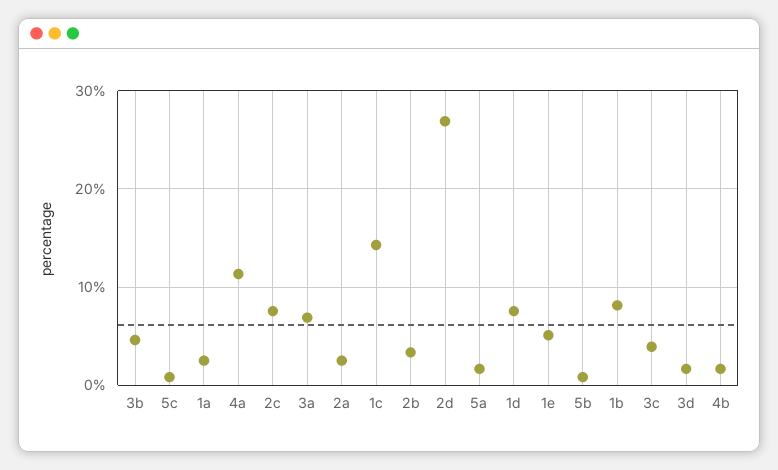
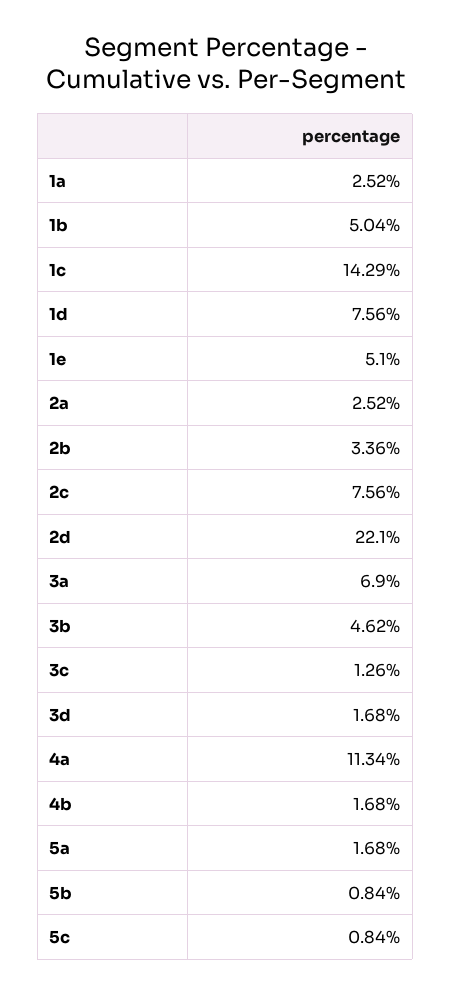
  {
    "3b": 4.62,
    "5c": 0.84,
    "1a": 2.52,
    "4a": 11.34,
    "2c": 7.56,
    "3a": 6.9,
    "2a": 2.52,
    "1c": 14.29,
    "2b": 3.36,
-   "2d": 27,
+   "2d": 22.1,
    "5a": 1.68,
    "1d": 7.56,
    "1e": 5.1,
    "5b": 0.84,
-   "1b": 8,
+   "1b": 5.04,
-   "3c": 4,
+   "3c": 1.26,
    "3d": 1.68,
    "4b": 1.68
  }

